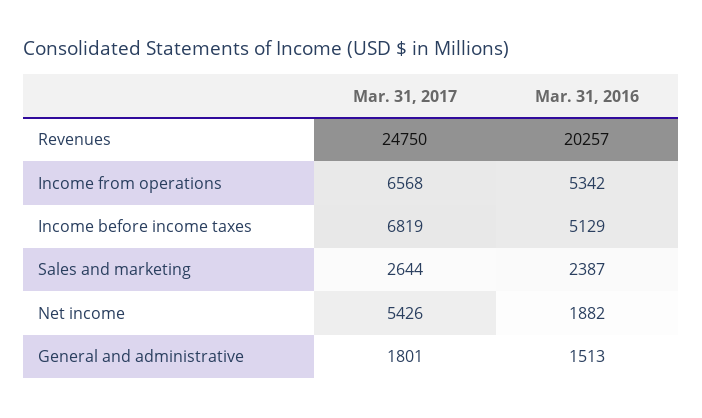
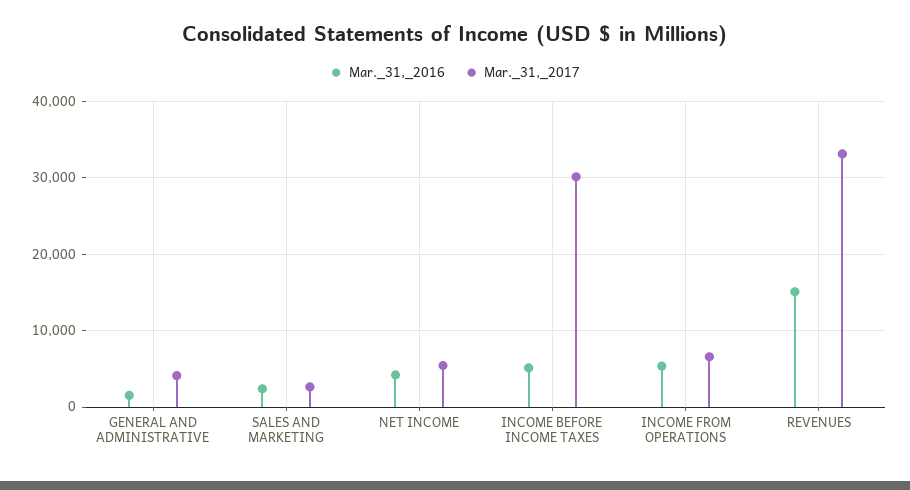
  {
    "Mar. 31, 2017": {
-     "Revenues": 24750,
+     "Revenues": 33000,
      "Income from operations": 6568,
-     "Income before income taxes": 6819,
+     "Income before income taxes": 30000,
      "Sales and marketing": 2644,
      "Net income": 5426,
-     "General and administrative": 1801
+     "General and administrative": 4000
    },
    "Mar. 31, 2016": {
-     "Revenues": 20257,
+     "Revenues": 15000,
      "Income from operations": 5342,
      "Income before income taxes": 5129,
      "Sales and marketing": 2387,
-     "Net income": 1882,
+     "Net income": 4000,
      "General and administrative": 1513
    }
  }

